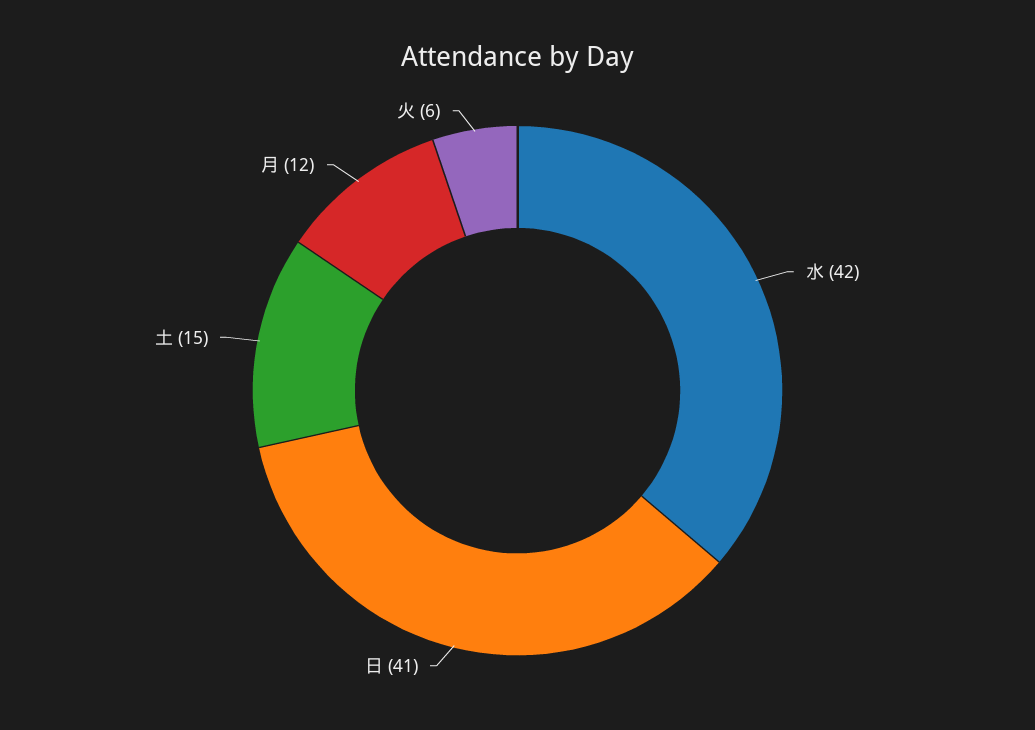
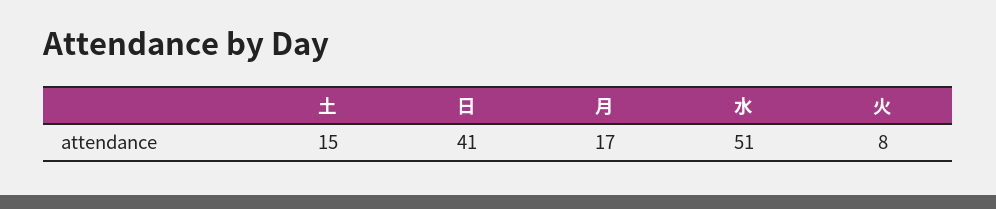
  {
-   "水": 42,
+   "水": 51,
    "日": 41,
    "土": 15,
-   "月": 12,
+   "月": 17,
-   "火": 6
+   "火": 8
  }

